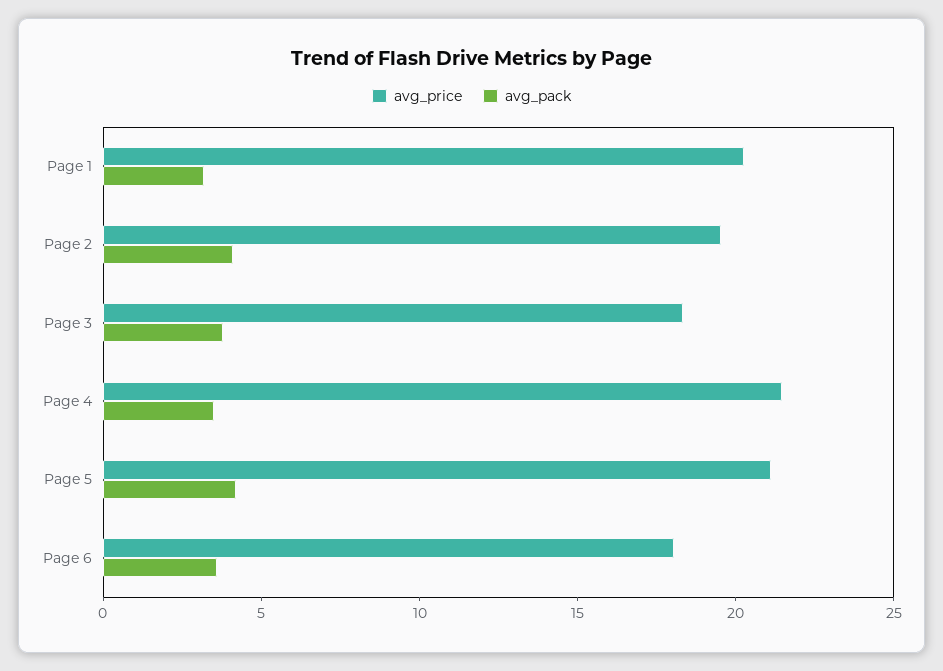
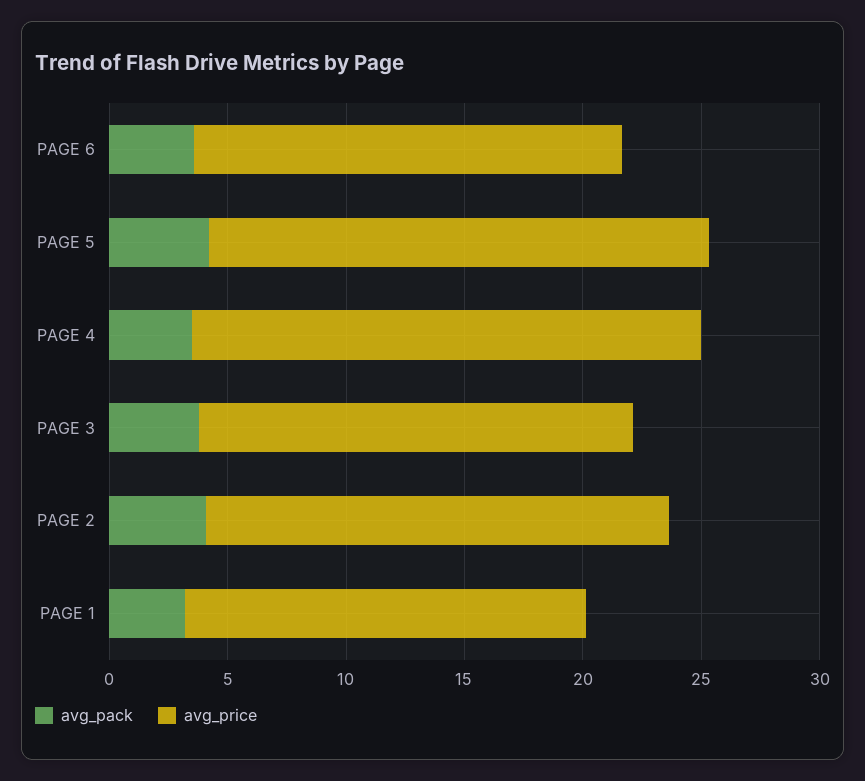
  {
    "avg_price": {
-     "Page 1": 20,
+     "Page 1": 17,
      "Page 2": 20,
      "Page 3": 18,
      "Page 4": 21,
      "Page 5": 21,
      "Page 6": 18
    },
    "avg_pack": {
      "Page 1": 3,
      "Page 2": 4,
      "Page 3": 4,
      "Page 4": 4,
      "Page 5": 4,
      "Page 6": 4
    }
  }

